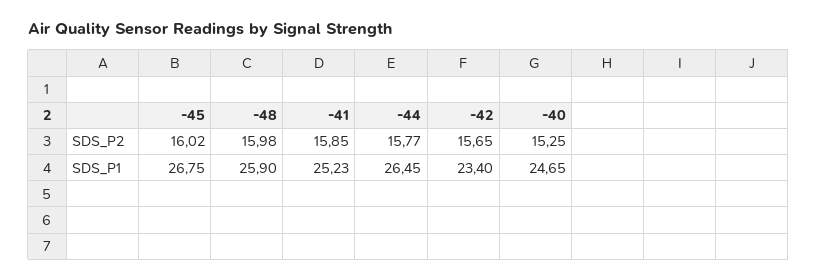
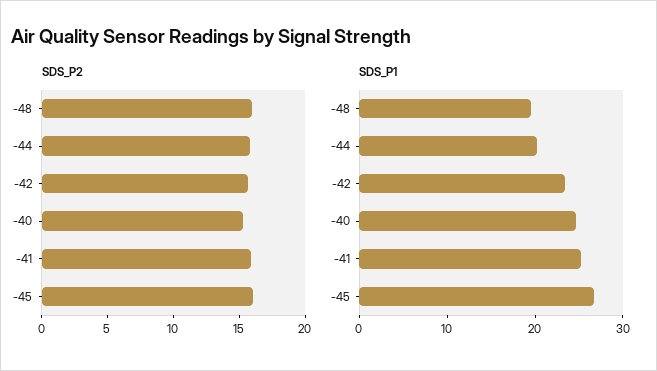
  {
    "SDS_P2": {
      "-45": 16.02,
      "-48": 15.98,
      "-41": 15.85,
      "-44": 15.77,
      "-42": 15.65,
      "-40": 15.25
    },
    "SDS_P1": {
      "-45": 26.75,
-     "-48": 25.9,
+     "-48": 20,
      "-41": 25.23,
-     "-44": 26.45,
+     "-44": 20,
      "-42": 23.4,
      "-40": 24.65
    }
  }

